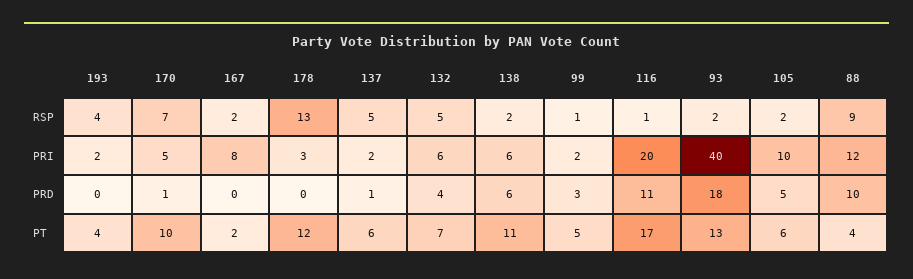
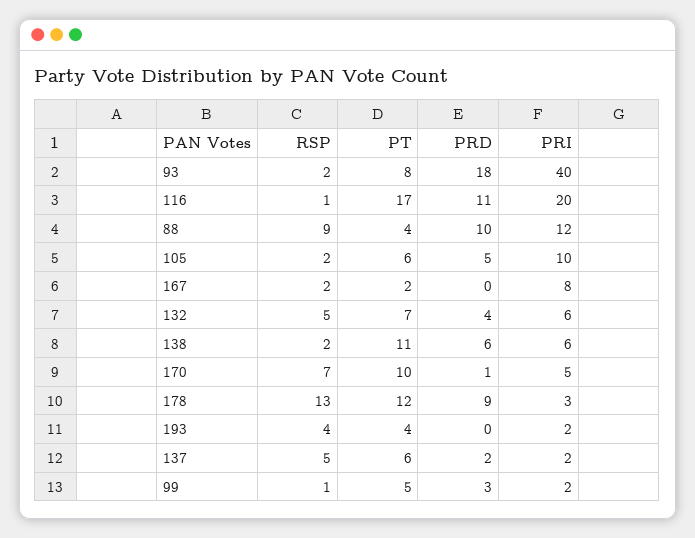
  {
    "193": {
      "RSP": 4,
      "PRI": 2,
      "PRD": 0,
      "PT": 4
    },
    "170": {
      "RSP": 7,
      "PRI": 5,
      "PRD": 1,
      "PT": 10
    },
    "167": {
      "RSP": 2,
      "PRI": 8,
      "PRD": 0,
      "PT": 2
    },
    "178": {
      "RSP": 13,
      "PRI": 3,
-     "PRD": 0,
+     "PRD": 9,
      "PT": 12
    },
    "137": {
      "RSP": 5,
      "PRI": 2,
-     "PRD": 1,
+     "PRD": 2,
      "PT": 6
    },
    "132": {
      "RSP": 5,
      "PRI": 6,
      "PRD": 4,
      "PT": 7
    },
    "138": {
      "RSP": 2,
      "PRI": 6,
      "PRD": 6,
      "PT": 11
    },
    "99": {
      "RSP": 1,
      "PRI": 2,
      "PRD": 3,
      "PT": 5
    },
    "116": {
      "RSP": 1,
      "PRI": 20,
      "PRD": 11,
      "PT": 17
    },
    "93": {
      "RSP": 2,
      "PRI": 40,
      "PRD": 18,
-     "PT": 13
+     "PT": 8
    },
    "105": {
      "RSP": 2,
      "PRI": 10,
      "PRD": 5,
      "PT": 6
    },
    "88": {
      "RSP": 9,
      "PRI": 12,
      "PRD": 10,
      "PT": 4
    }
  }

